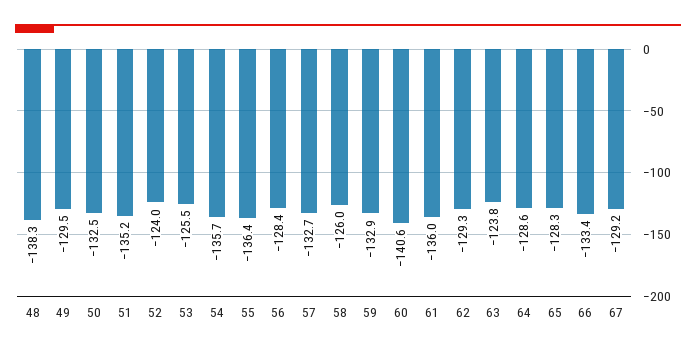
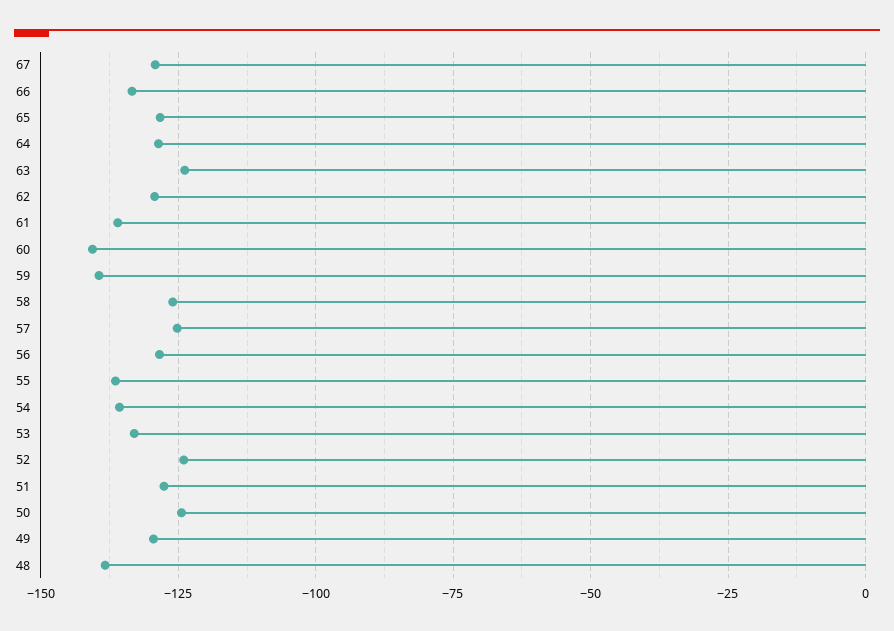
  {
    "48": -138.3,
    "49": -129.5,
-   "50": -132.5,
+   "50": -125,
-   "51": -135.2,
+   "51": -127.5,
    "52": -124,
-   "53": -125.5,
+   "53": -132.5,
    "54": -135.7,
    "55": -136.4,
    "56": -128.4,
-   "57": -132.7,
+   "57": -125,
    "58": -126,
-   "59": -132.9,
+   "59": -140,
    "60": -140.6,
    "61": -136,
    "62": -129.3,
    "63": -123.8,
    "64": -128.6,
    "65": -128.3,
    "66": -133.4,
    "67": -129.2
  }

